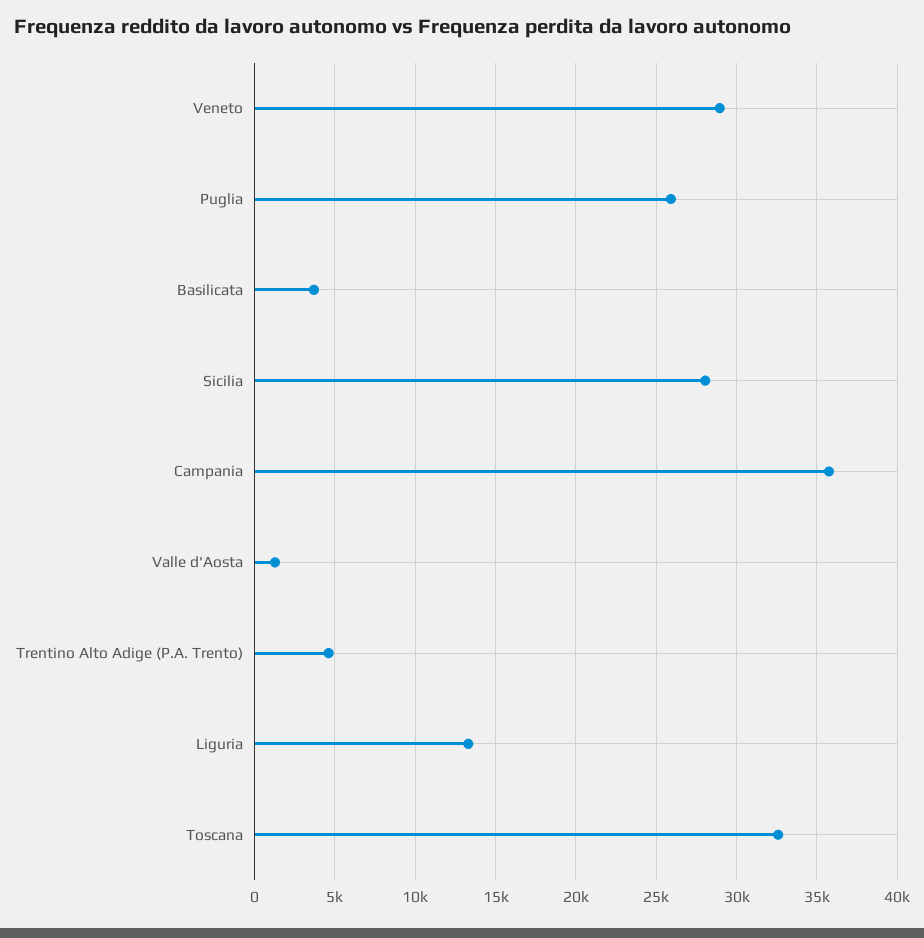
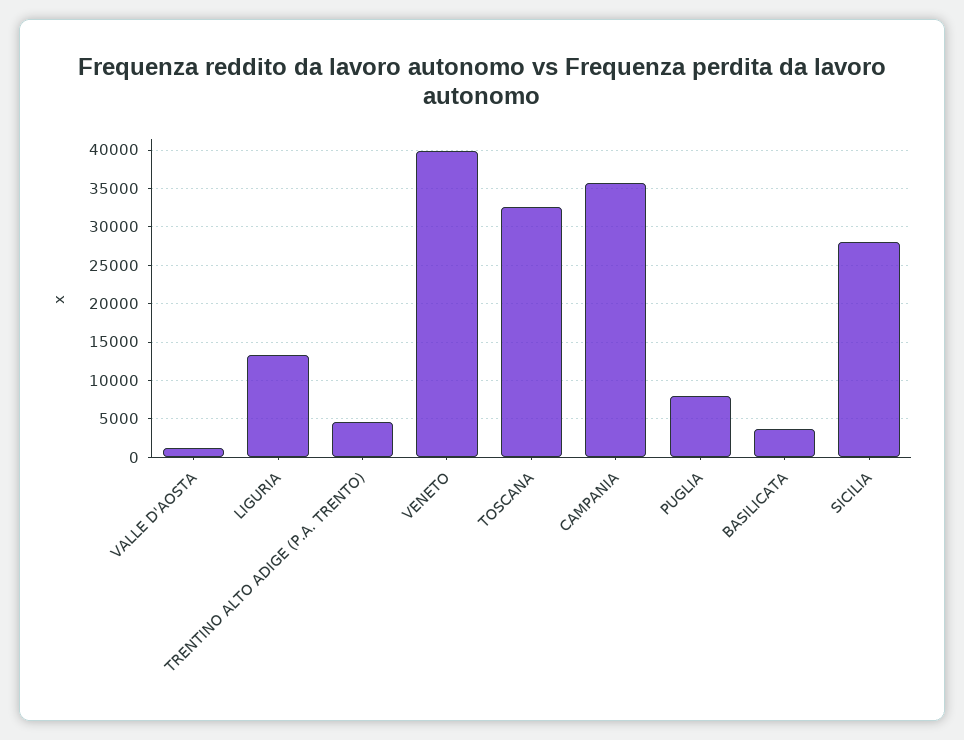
  {
-   "Veneto": 29000,
+   "Veneto": 40000,
-   "Puglia": 26000,
+   "Puglia": 8000,
    "Basilicata": 3500,
    "Sicilia": 28000,
    "Campania": 36000,
    "Valle d'Aosta": 1500,
    "Trentino Alto Adige (P.A. Trento)": 4500,
    "Liguria": 13500,
    "Toscana": 32500
  }

